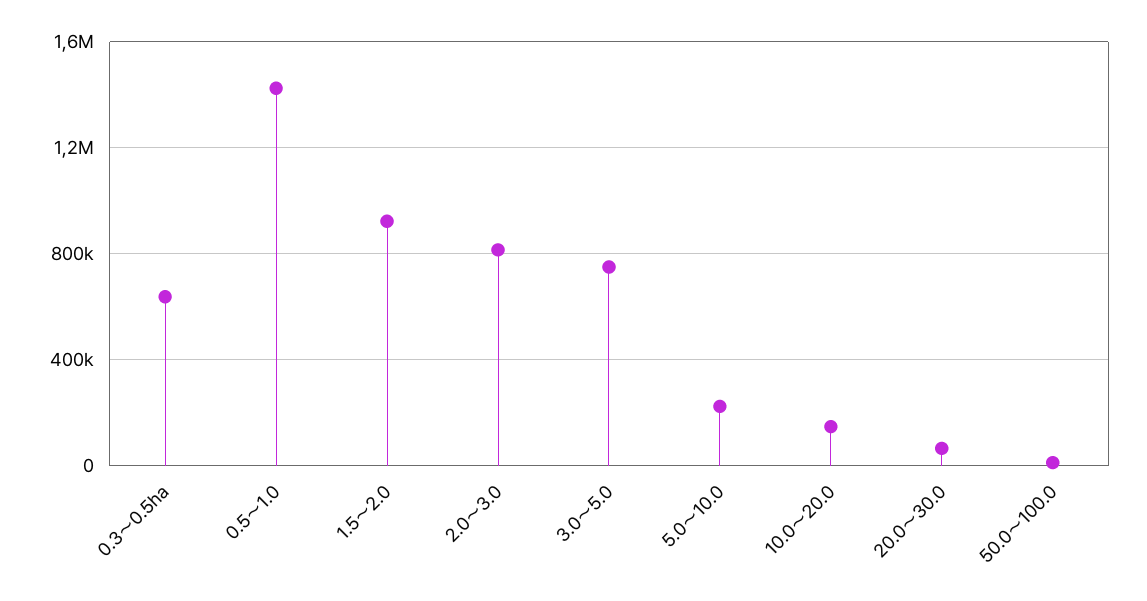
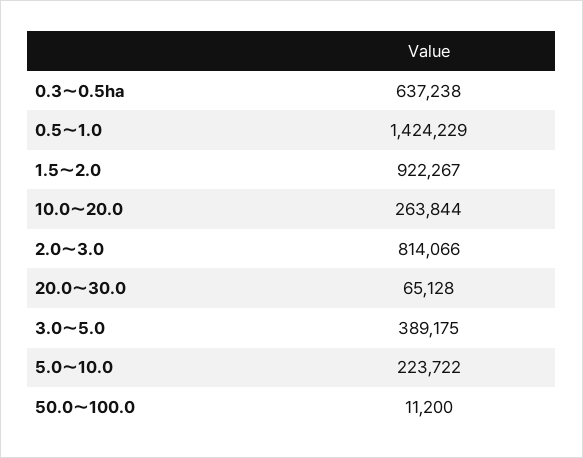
  {
    "0.3～0.5ha": 637238,
    "0.5～1.0": 1424229,
    "1.5～2.0": 922267,
    "2.0～3.0": 814066,
-   "3.0～5.0": 750000,
+   "3.0～5.0": 389175,
    "5.0～10.0": 223722,
-   "10.0～20.0": 150000,
+   "10.0～20.0": 263844,
    "20.0～30.0": 65128,
    "50.0～100.0": 11200
  }

